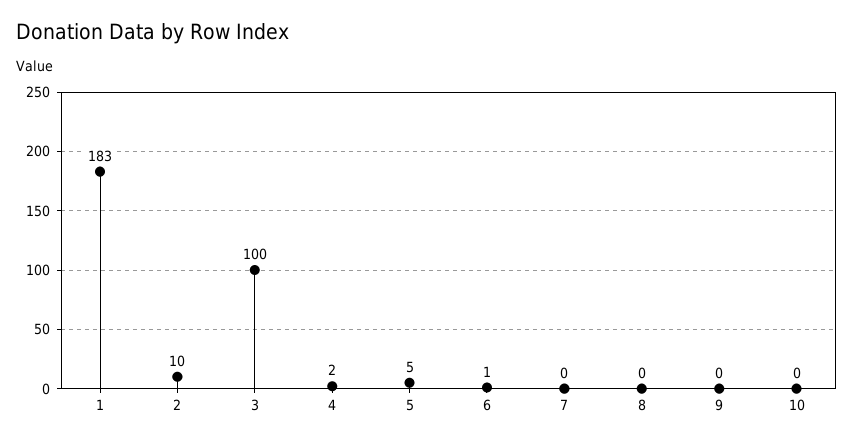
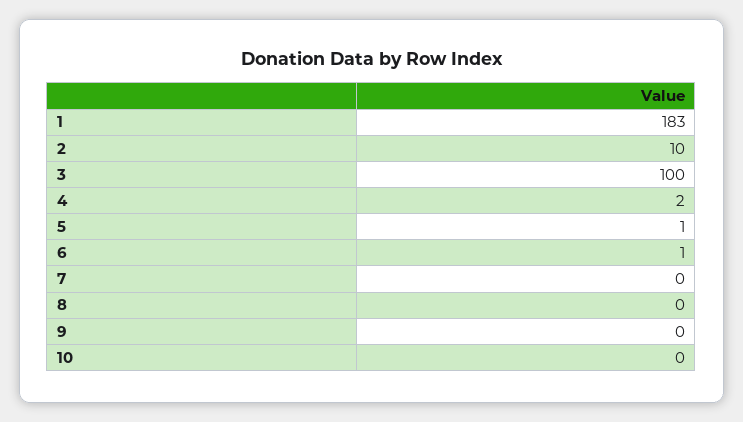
  {
    "1": 183,
    "2": 10,
    "3": 100,
    "4": 2,
-   "5": 5,
+   "5": 1,
    "6": 1,
    "7": 0,
    "8": 0,
    "9": 0,
    "10": 0
  }

